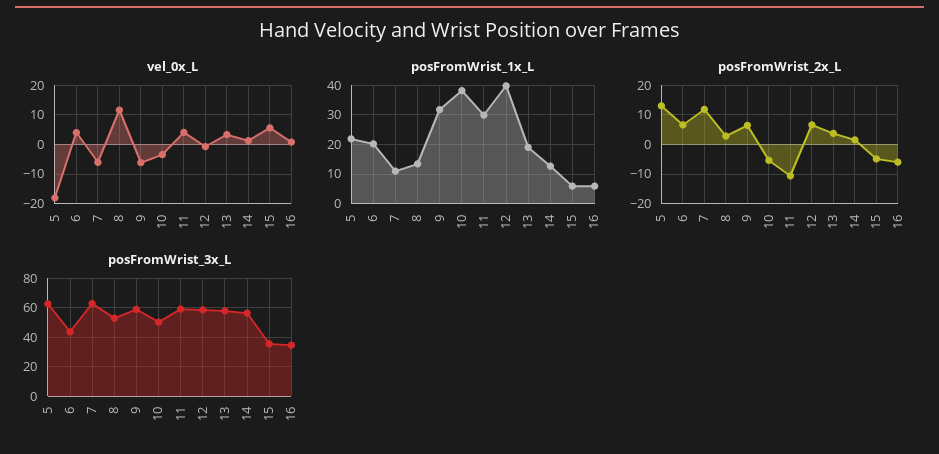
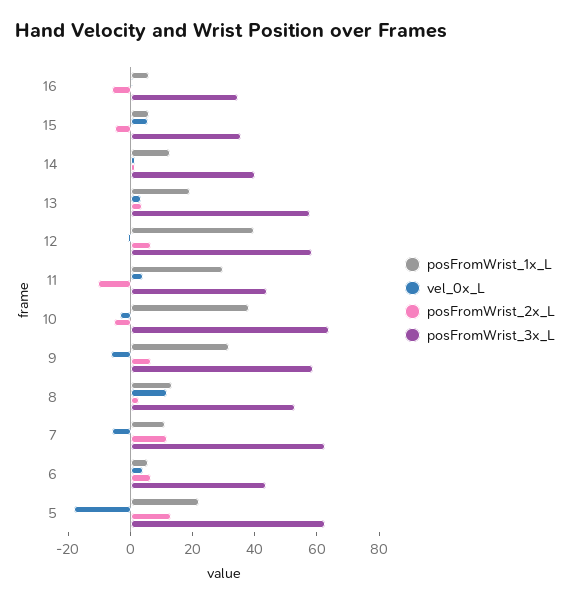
  {
    "vel_0x_L": {
      "5": -17.5,
      "6": 5,
      "7": -5,
      "8": 12.5,
      "9": -5,
      "10": -2.5,
      "11": 5,
      "12": 0,
      "13": 2.5,
      "14": 2.5,
      "15": 5,
      "16": 0
    },
    "posFromWrist_1x_L": {
      "5": 22.5,
-     "6": 20,
+     "6": 5,
      "7": 10,
      "8": 12.5,
      "9": 32.5,
      "10": 37.5,
      "11": 30,
      "12": 40,
      "13": 20,
      "14": 12.5,
      "15": 5,
      "16": 5
    },
    "posFromWrist_2x_L": {
      "5": 12.5,
      "6": 7.5,
      "7": 12.5,
      "8": 2.5,
      "9": 7.5,
      "10": -5,
      "11": -10,
      "12": 7.5,
      "13": 5,
      "14": 2.5,
      "15": -5,
      "16": -5
    },
    "posFromWrist_3x_L": {
      "5": 65,
      "6": 45,
      "7": 65,
      "8": 55,
      "9": 60,
-     "10": 50,
+     "10": 65,
-     "11": 60,
+     "11": 45,
      "12": 60,
      "13": 60,
-     "14": 55,
+     "14": 40,
      "15": 35,
      "16": 35
    }
  }

